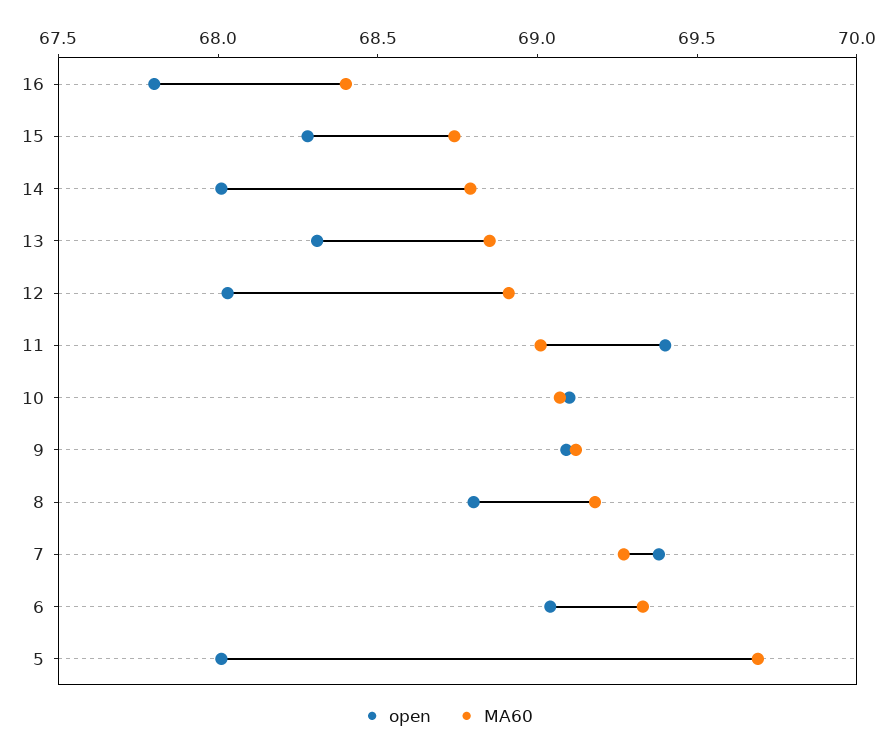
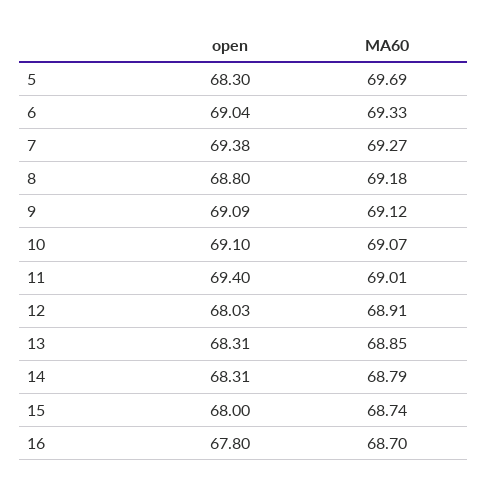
  {
    "open": {
      "16": 67.8,
-     "15": 68.3,
+     "15": 68,
-     "14": 68,
+     "14": 68.31,
      "13": 68.31,
      "12": 68.03,
      "11": 69.4,
      "10": 69.1,
      "9": 69.09,
      "8": 68.8,
      "7": 69.38,
      "6": 69.04,
-     "5": 68
+     "5": 68.3
    },
    "MA60": {
-     "16": 68.4,
+     "16": 68.7,
      "15": 68.74,
      "14": 68.79,
      "13": 68.85,
      "12": 68.91,
      "11": 69.01,
      "10": 69.07,
      "9": 69.12,
      "8": 69.18,
      "7": 69.27,
      "6": 69.33,
      "5": 69.69
    }
  }

